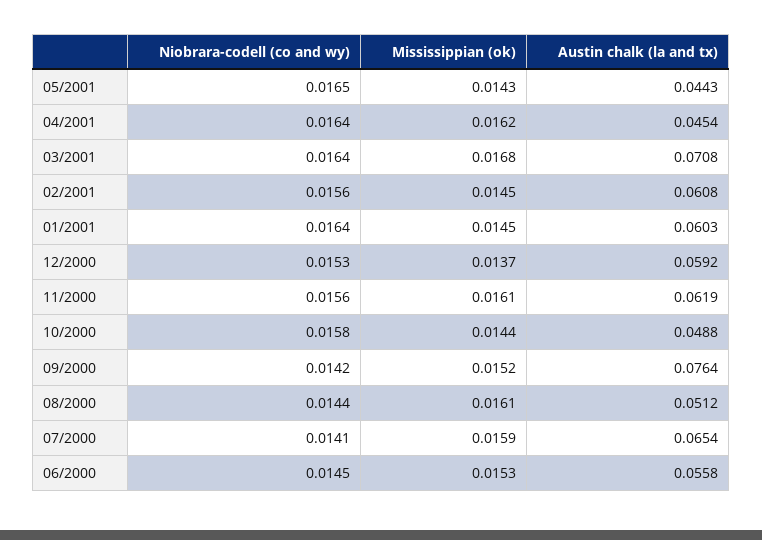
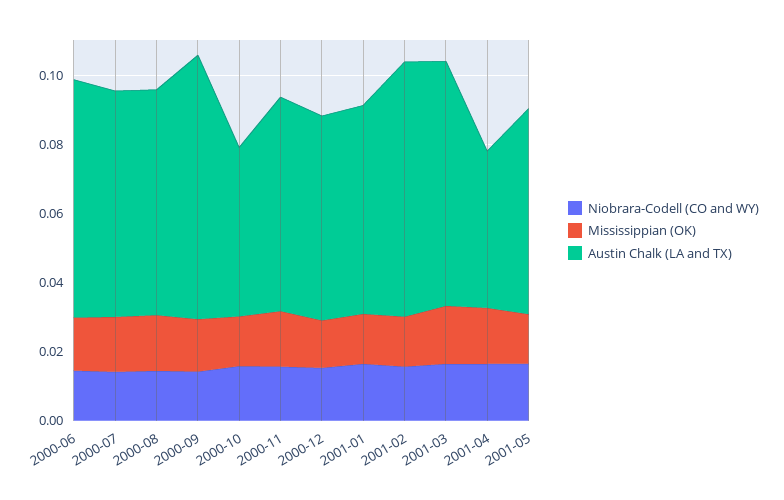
  {
    "Niobrara-codell (co and wy)": {
      "05/2001": 0.0165,
      "04/2001": 0.0164,
      "03/2001": 0.0164,
      "02/2001": 0.0156,
      "01/2001": 0.0164,
      "12/2000": 0.0153,
      "11/2000": 0.0156,
      "10/2000": 0.0158,
      "09/2000": 0.0142,
      "08/2000": 0.0144,
      "07/2000": 0.0141,
      "06/2000": 0.0145
    },
    "Mississippian (ok)": {
      "05/2001": 0.0143,
      "04/2001": 0.0162,
      "03/2001": 0.0168,
      "02/2001": 0.0145,
      "01/2001": 0.0145,
      "12/2000": 0.0137,
      "11/2000": 0.0161,
      "10/2000": 0.0144,
      "09/2000": 0.0152,
      "08/2000": 0.0161,
      "07/2000": 0.0159,
      "06/2000": 0.0153
    },
    "Austin chalk (la and tx)": {
-     "05/2001": 0.0443,
+     "05/2001": 0.06,
      "04/2001": 0.0454,
      "03/2001": 0.0708,
-     "02/2001": 0.0608,
+     "02/2001": 0.075,
      "01/2001": 0.0603,
      "12/2000": 0.0592,
      "11/2000": 0.0619,
      "10/2000": 0.0488,
      "09/2000": 0.0764,
-     "08/2000": 0.0512,
+     "08/2000": 0.065,
      "07/2000": 0.0654,
-     "06/2000": 0.0558
+     "06/2000": 0.07
    }
  }

